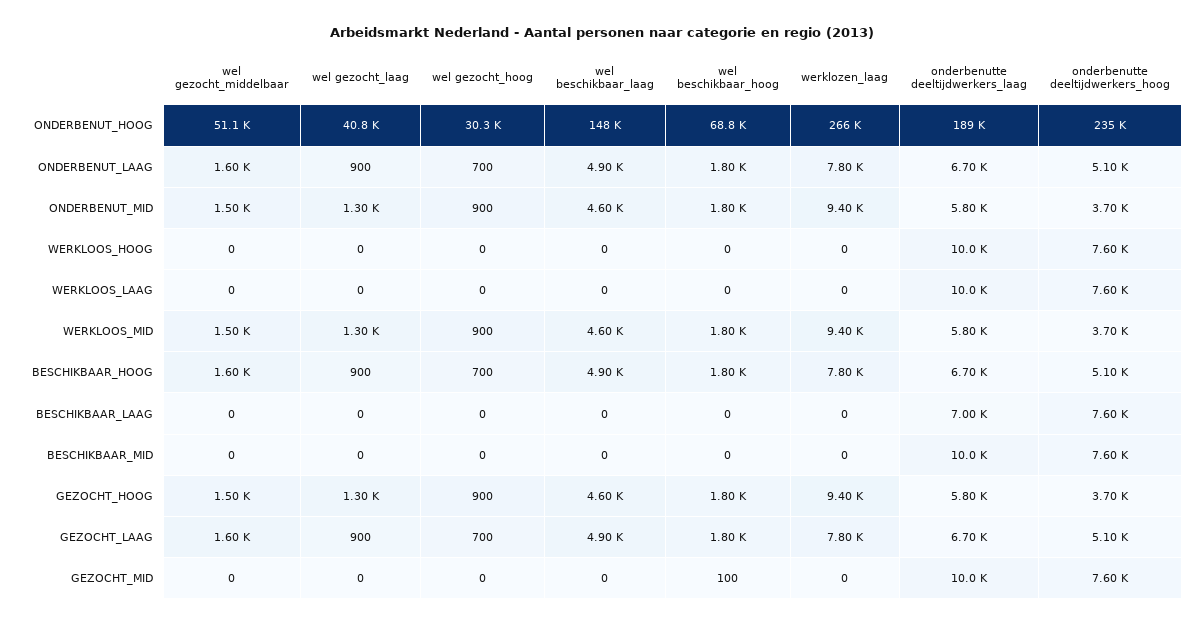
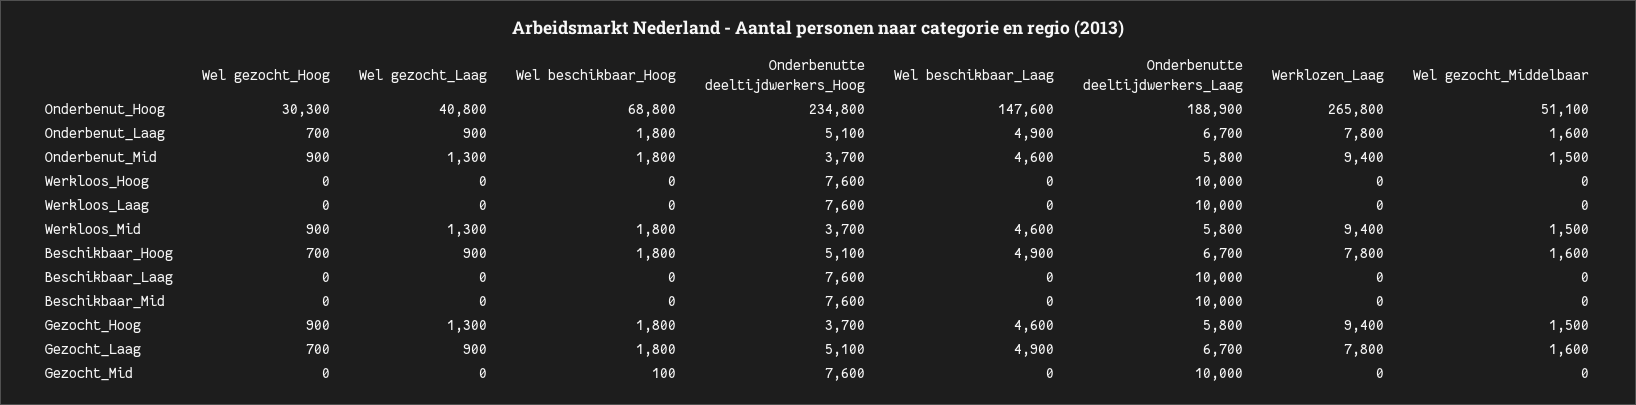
  {
    "wel gezocht_middelbaar": {
      "ONDERBENUT_HOOG": 51100,
      "ONDERBENUT_LAAG": 1600,
      "ONDERBENUT_MID": 1500,
      "WERKLOOS_HOOG": 0,
      "WERKLOOS_LAAG": 0,
      "WERKLOOS_MID": 1500,
      "BESCHIKBAAR_HOOG": 1600,
      "BESCHIKBAAR_LAAG": 0,
      "BESCHIKBAAR_MID": 0,
      "GEZOCHT_HOOG": 1500,
      "GEZOCHT_LAAG": 1600,
      "GEZOCHT_MID": 0
    },
    "wel gezocht_laag": {
      "ONDERBENUT_HOOG": 40800,
      "ONDERBENUT_LAAG": 900,
      "ONDERBENUT_MID": 1300,
      "WERKLOOS_HOOG": 0,
      "WERKLOOS_LAAG": 0,
      "WERKLOOS_MID": 1300,
      "BESCHIKBAAR_HOOG": 900,
      "BESCHIKBAAR_LAAG": 0,
      "BESCHIKBAAR_MID": 0,
      "GEZOCHT_HOOG": 1300,
      "GEZOCHT_LAAG": 900,
      "GEZOCHT_MID": 0
    },
    "wel gezocht_hoog": {
      "ONDERBENUT_HOOG": 30300,
      "ONDERBENUT_LAAG": 700,
      "ONDERBENUT_MID": 900,
      "WERKLOOS_HOOG": 0,
      "WERKLOOS_LAAG": 0,
      "WERKLOOS_MID": 900,
      "BESCHIKBAAR_HOOG": 700,
      "BESCHIKBAAR_LAAG": 0,
      "BESCHIKBAAR_MID": 0,
      "GEZOCHT_HOOG": 900,
      "GEZOCHT_LAAG": 700,
      "GEZOCHT_MID": 0
    },
    "wel beschikbaar_laag": {
      "ONDERBENUT_HOOG": 147600,
      "ONDERBENUT_LAAG": 4900,
      "ONDERBENUT_MID": 4600,
      "WERKLOOS_HOOG": 0,
      "WERKLOOS_LAAG": 0,
      "WERKLOOS_MID": 4600,
      "BESCHIKBAAR_HOOG": 4900,
      "BESCHIKBAAR_LAAG": 0,
      "BESCHIKBAAR_MID": 0,
      "GEZOCHT_HOOG": 4600,
      "GEZOCHT_LAAG": 4900,
      "GEZOCHT_MID": 0
    },
    "wel beschikbaar_hoog": {
      "ONDERBENUT_HOOG": 68800,
      "ONDERBENUT_LAAG": 1800,
      "ONDERBENUT_MID": 1800,
      "WERKLOOS_HOOG": 0,
      "WERKLOOS_LAAG": 0,
      "WERKLOOS_MID": 1800,
      "BESCHIKBAAR_HOOG": 1800,
      "BESCHIKBAAR_LAAG": 0,
      "BESCHIKBAAR_MID": 0,
      "GEZOCHT_HOOG": 1800,
      "GEZOCHT_LAAG": 1800,
      "GEZOCHT_MID": 100
    },
    "werklozen_laag": {
      "ONDERBENUT_HOOG": 265800,
      "ONDERBENUT_LAAG": 7800,
      "ONDERBENUT_MID": 9400,
      "WERKLOOS_HOOG": 0,
      "WERKLOOS_LAAG": 0,
      "WERKLOOS_MID": 9400,
      "BESCHIKBAAR_HOOG": 7800,
      "BESCHIKBAAR_LAAG": 0,
      "BESCHIKBAAR_MID": 0,
      "GEZOCHT_HOOG": 9400,
      "GEZOCHT_LAAG": 7800,
      "GEZOCHT_MID": 0
    },
    "onderbenutte deeltijdwerkers_laag": {
      "ONDERBENUT_HOOG": 188900,
      "ONDERBENUT_LAAG": 6700,
      "ONDERBENUT_MID": 5800,
      "WERKLOOS_HOOG": 10000,
      "WERKLOOS_LAAG": 10000,
      "WERKLOOS_MID": 5800,
      "BESCHIKBAAR_HOOG": 6700,
-     "BESCHIKBAAR_LAAG": 7000,
+     "BESCHIKBAAR_LAAG": 10000,
      "BESCHIKBAAR_MID": 10000,
      "GEZOCHT_HOOG": 5800,
      "GEZOCHT_LAAG": 6700,
      "GEZOCHT_MID": 10000
    },
    "onderbenutte deeltijdwerkers_hoog": {
      "ONDERBENUT_HOOG": 234800,
      "ONDERBENUT_LAAG": 5100,
      "ONDERBENUT_MID": 3700,
      "WERKLOOS_HOOG": 7600,
      "WERKLOOS_LAAG": 7600,
      "WERKLOOS_MID": 3700,
      "BESCHIKBAAR_HOOG": 5100,
      "BESCHIKBAAR_LAAG": 7600,
      "BESCHIKBAAR_MID": 7600,
      "GEZOCHT_HOOG": 3700,
      "GEZOCHT_LAAG": 5100,
      "GEZOCHT_MID": 7600
    }
  }

